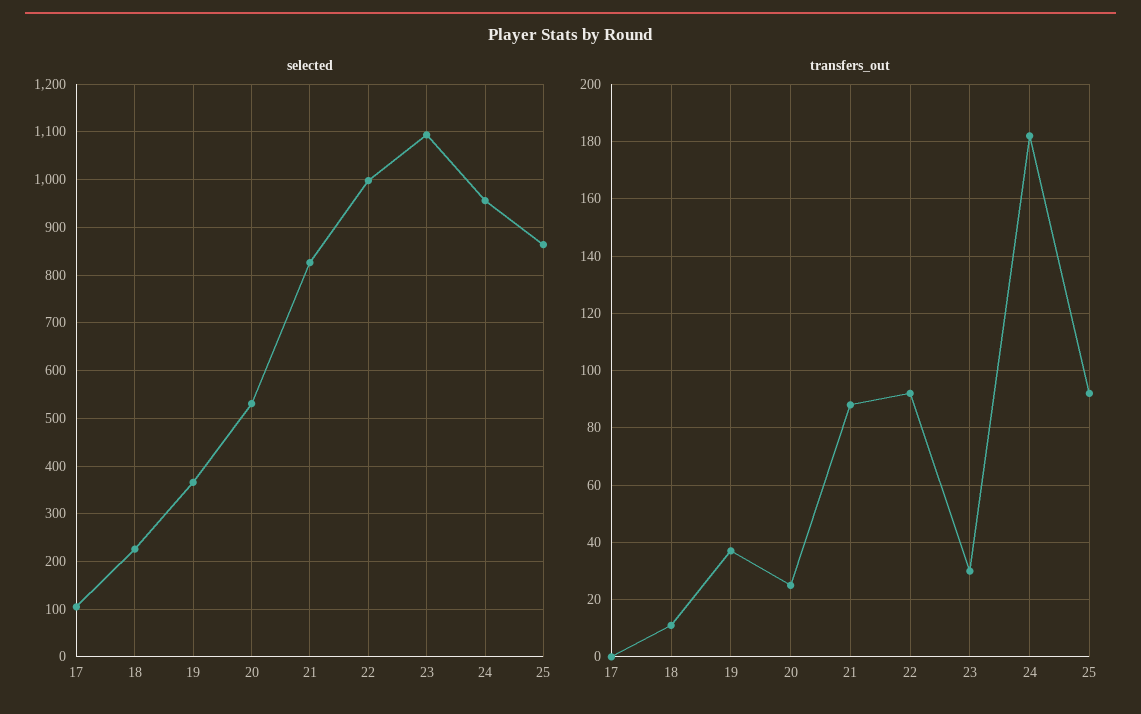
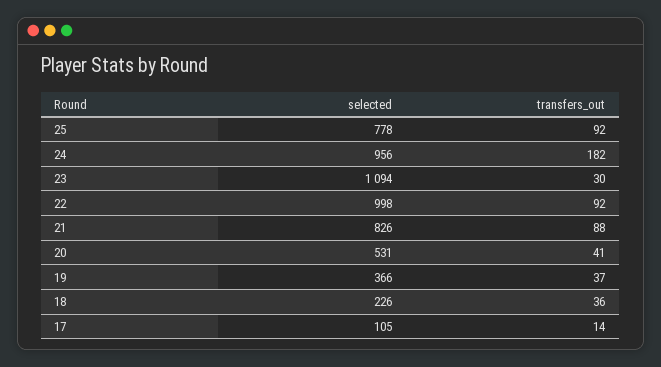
  {
    "selected": {
      "17": 105,
      "18": 226,
      "19": 366,
      "20": 531,
      "21": 826,
      "22": 998,
      "23": 1094,
      "24": 956,
-     "25": 860
+     "25": 778
    },
    "transfers_out": {
-     "17": 0,
+     "17": 14,
-     "18": 10,
+     "18": 36,
      "19": 37,
-     "20": 25,
+     "20": 41,
      "21": 88,
      "22": 92,
      "23": 30,
      "24": 182,
      "25": 92
    }
  }

